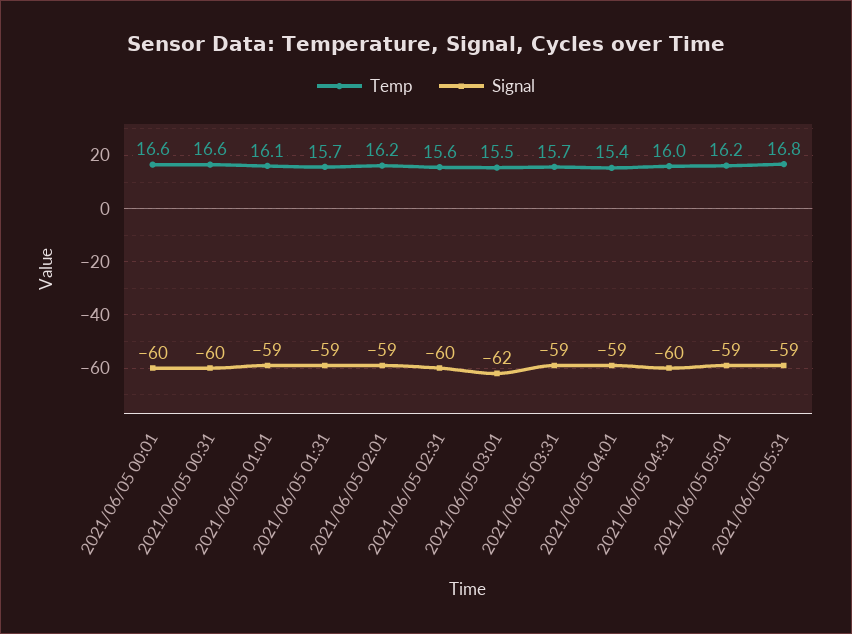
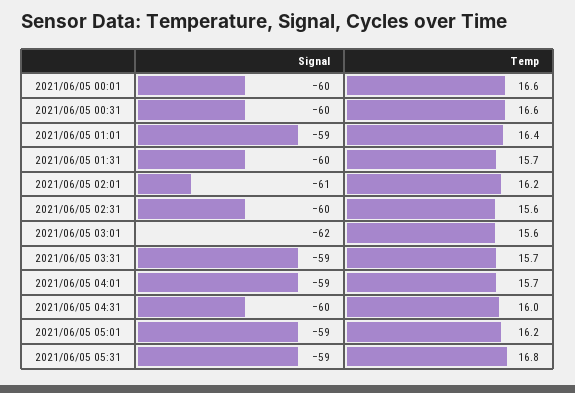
  {
    "Temp": {
      "2021/06/05 00:01": 16.6,
      "2021/06/05 00:31": 16.6,
-     "2021/06/05 01:01": 16.1,
+     "2021/06/05 01:01": 16.4,
      "2021/06/05 01:31": 15.7,
      "2021/06/05 02:01": 16.2,
      "2021/06/05 02:31": 15.6,
-     "2021/06/05 03:01": 15.5,
+     "2021/06/05 03:01": 15.6,
      "2021/06/05 03:31": 15.7,
-     "2021/06/05 04:01": 15.4,
+     "2021/06/05 04:01": 15.7,
      "2021/06/05 04:31": 16,
      "2021/06/05 05:01": 16.2,
      "2021/06/05 05:31": 16.8
    },
    "Signal": {
      "2021/06/05 00:01": -60,
      "2021/06/05 00:31": -60,
      "2021/06/05 01:01": -59,
-     "2021/06/05 01:31": -59,
+     "2021/06/05 01:31": -60,
-     "2021/06/05 02:01": -59,
+     "2021/06/05 02:01": -61,
      "2021/06/05 02:31": -60,
      "2021/06/05 03:01": -62,
      "2021/06/05 03:31": -59,
      "2021/06/05 04:01": -59,
      "2021/06/05 04:31": -60,
      "2021/06/05 05:01": -59,
      "2021/06/05 05:31": -59
    }
  }

